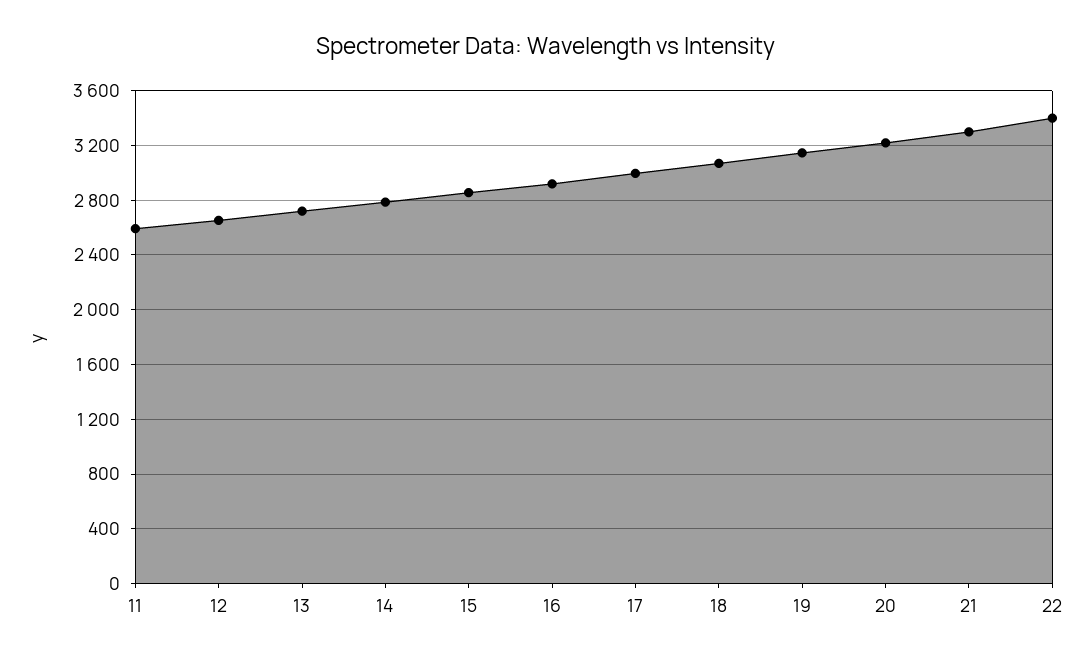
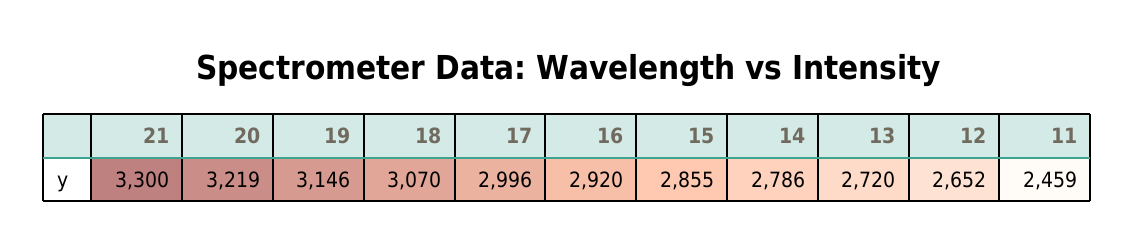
  {
-   "11": 2600,
+   "11": 2459,
    "12": 2652,
    "13": 2720,
    "14": 2786,
    "15": 2855,
    "16": 2920,
    "17": 2996,
    "18": 3070,
    "19": 3146,
    "20": 3219,
-   "21": 3300,
+   "21": 3300
-   "22": 3400
  }

